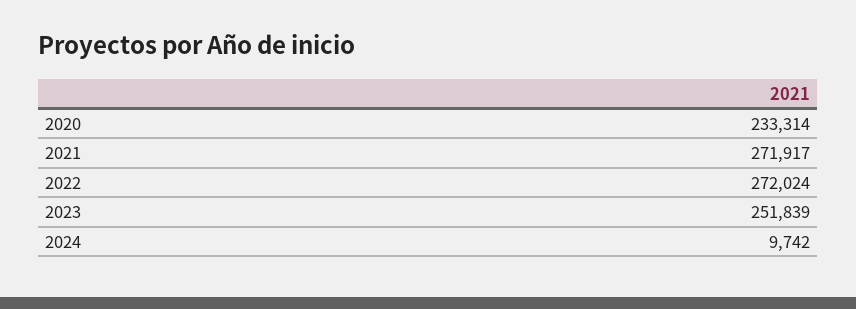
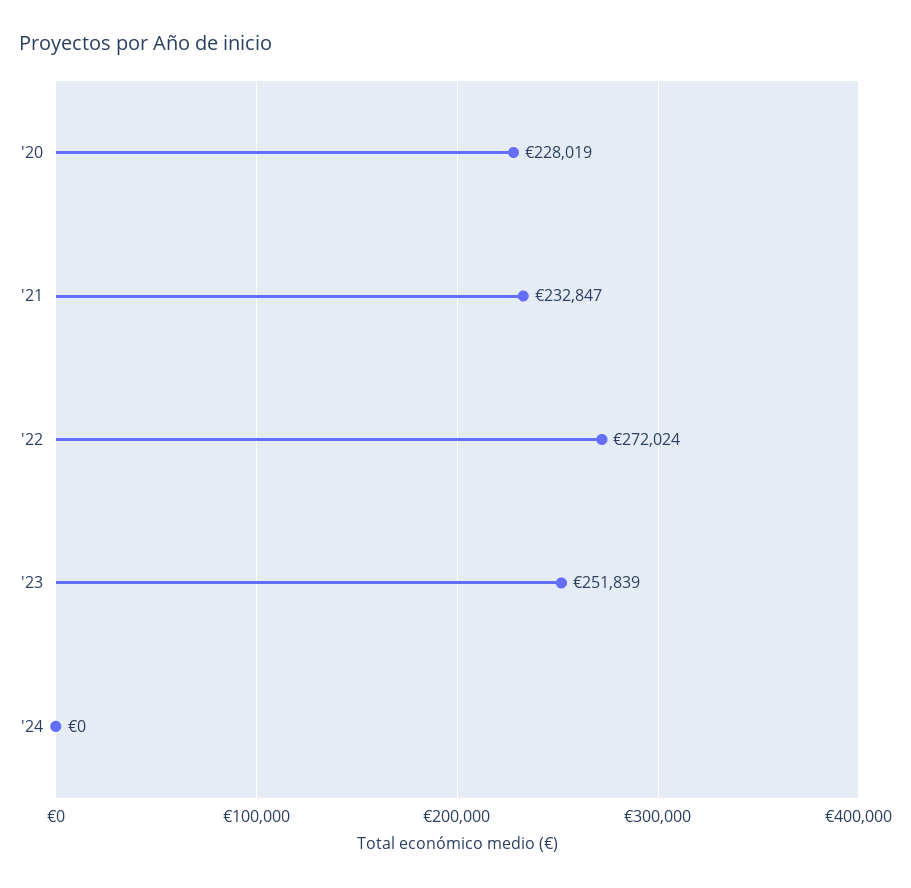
  {
-   "2020": 233314,
+   "2020": 228019,
-   "2021": 271917,
+   "2021": 232847,
    "2022": 272024,
    "2023": 251839,
-   "2024": 9742
+   "2024": 0
  }

